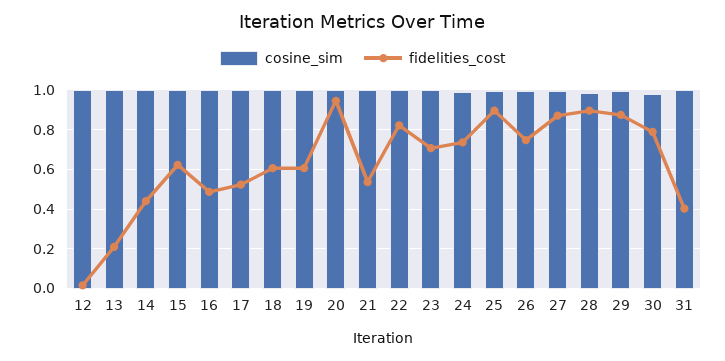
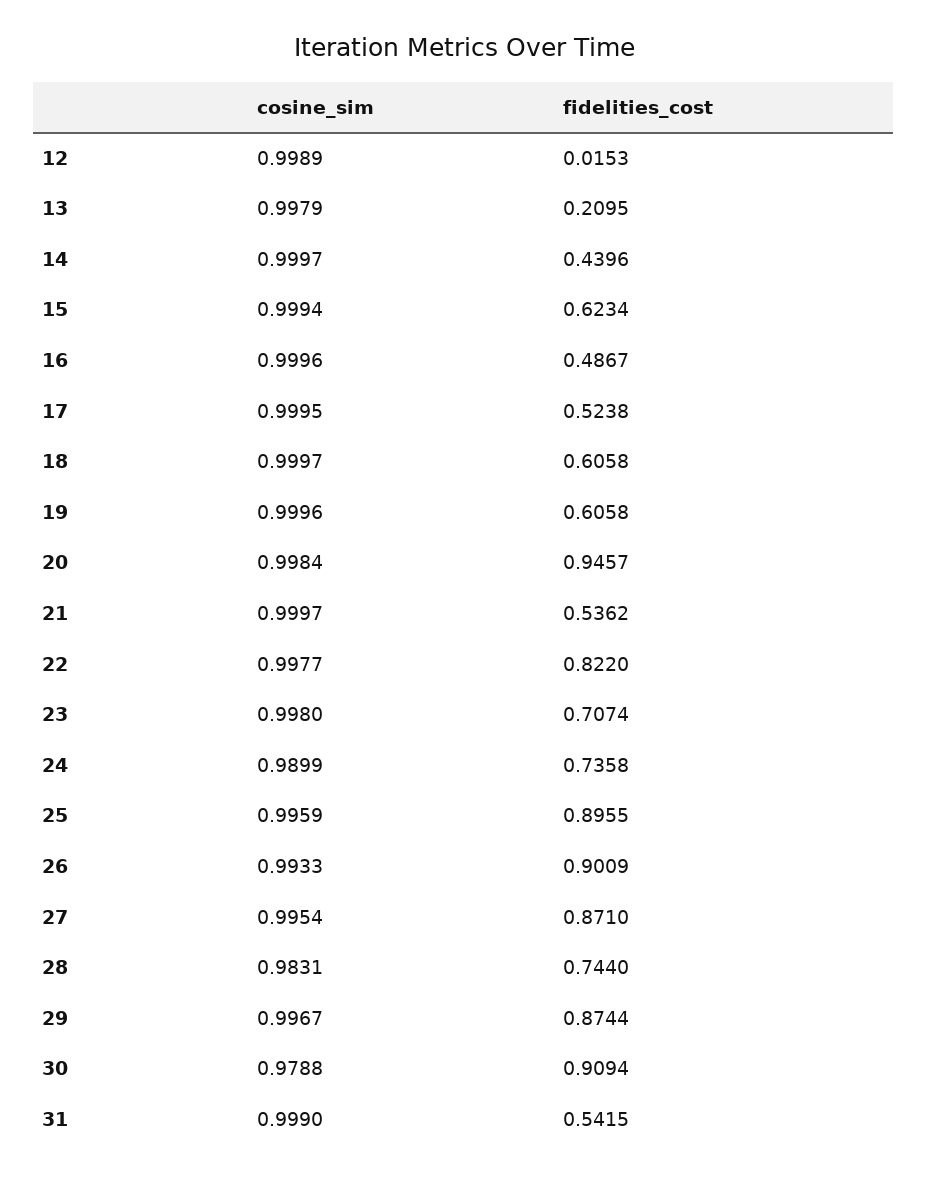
  {
    "cosine_sim": {
      "12": 0.9989,
      "13": 0.9979,
      "14": 0.9997,
      "15": 0.9994,
      "16": 0.9996,
      "17": 0.9995,
      "18": 0.9997,
      "19": 0.9996,
      "20": 0.9984,
      "21": 0.9997,
      "22": 0.9977,
      "23": 0.998,
      "24": 0.9899,
      "25": 0.9959,
      "26": 0.9933,
      "27": 0.9954,
      "28": 0.9831,
      "29": 0.9967,
      "30": 0.9788,
      "31": 0.999
    },
    "fidelities_cost": {
      "12": 0.0153,
      "13": 0.2095,
      "14": 0.4396,
      "15": 0.6234,
      "16": 0.4867,
      "17": 0.5238,
      "18": 0.6058,
      "19": 0.6058,
      "20": 0.9457,
      "21": 0.5362,
      "22": 0.822,
      "23": 0.7074,
      "24": 0.7358,
      "25": 0.8955,
-     "26": 0.75,
+     "26": 0.9009,
      "27": 0.871,
-     "28": 0.9,
+     "28": 0.744,
      "29": 0.8744,
-     "30": 0.8,
+     "30": 0.9094,
-     "31": 0.4
+     "31": 0.5415
    }
  }

